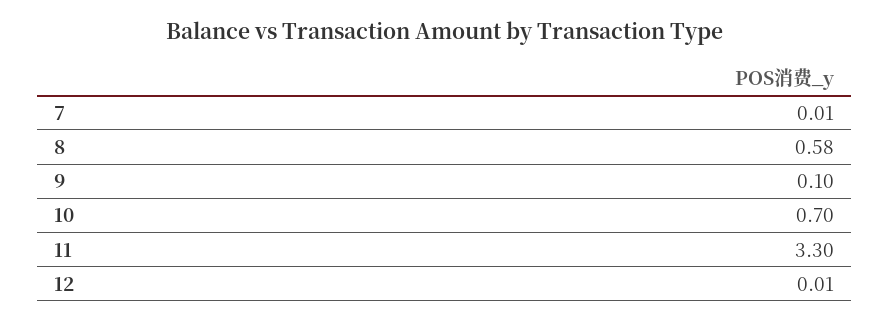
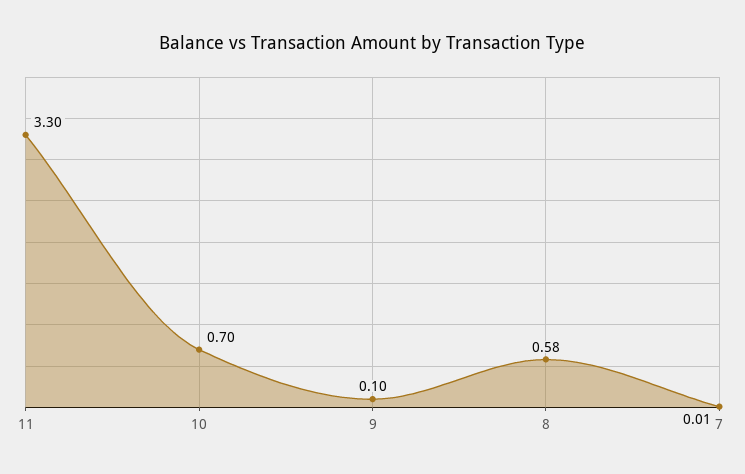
  {
    "7": 0.01,
    "8": 0.58,
    "9": 0.1,
    "10": 0.7,
-   "11": 3.3,
+   "11": 3.3
-   "12": 0.01
  }

